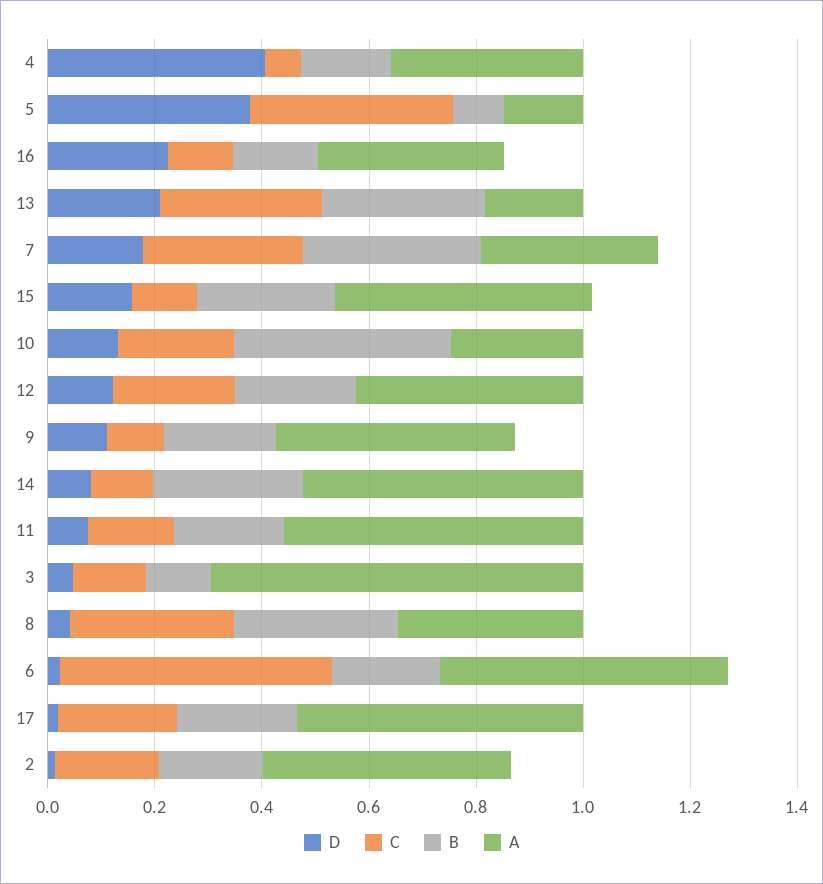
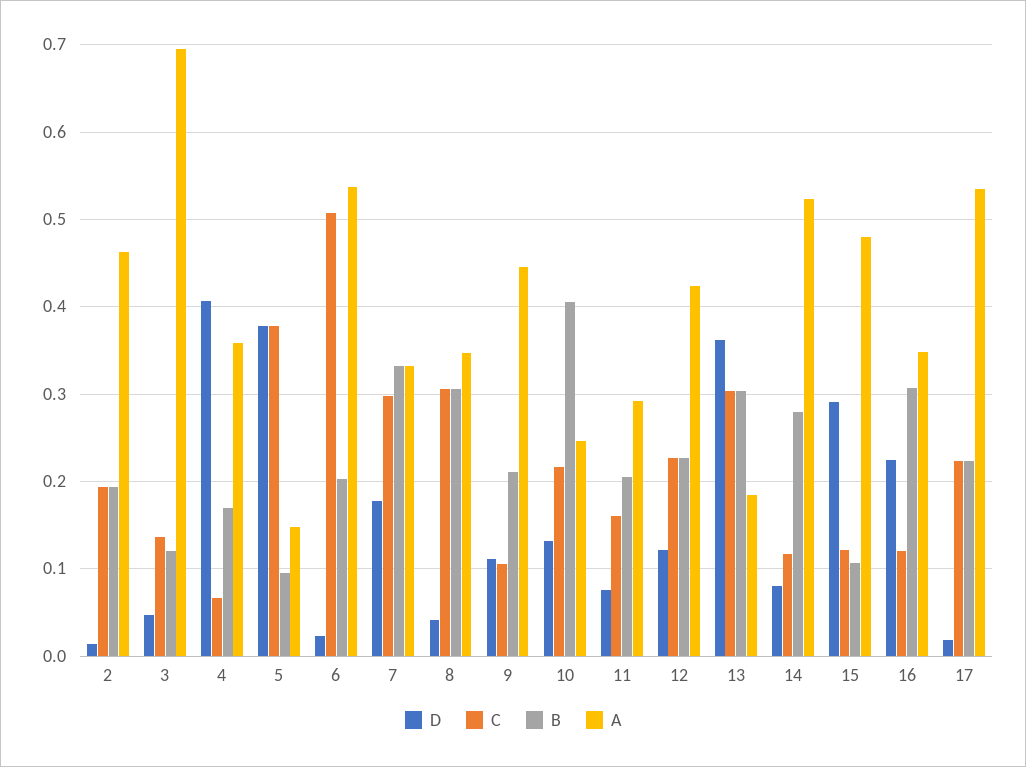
  {
    "D": {
      "4": 0.41,
      "5": 0.38,
      "16": 0.22,
-     "13": 0.2,
+     "13": 0.36,
      "7": 0.18,
-     "15": 0.15,
+     "15": 0.29,
      "10": 0.13,
      "12": 0.12,
      "9": 0.11,
      "14": 0.08,
      "11": 0.08,
      "3": 0.05,
      "8": 0.04,
      "6": 0.02,
      "17": 0.02,
      "2": 0.01
    },
    "C": {
      "4": 0.07,
      "5": 0.38,
      "16": 0.12,
      "13": 0.3,
      "7": 0.3,
      "15": 0.12,
      "10": 0.22,
      "12": 0.23,
      "9": 0.11,
      "14": 0.12,
      "11": 0.16,
      "3": 0.14,
      "8": 0.31,
      "6": 0.51,
      "17": 0.22,
      "2": 0.19
    },
    "B": {
      "4": 0.17,
      "5": 0.1,
-     "16": 0.15,
+     "16": 0.31,
      "13": 0.3,
      "7": 0.33,
-     "15": 0.25,
+     "15": 0.11,
      "10": 0.41,
      "12": 0.23,
      "9": 0.21,
      "14": 0.28,
      "11": 0.21,
      "3": 0.12,
      "8": 0.31,
      "6": 0.2,
      "17": 0.22,
      "2": 0.19
    },
    "A": {
      "4": 0.36,
      "5": 0.15,
      "16": 0.35,
      "13": 0.18,
      "7": 0.33,
      "15": 0.48,
      "10": 0.25,
      "12": 0.42,
      "9": 0.45,
      "14": 0.52,
-     "11": 0.55,
+     "11": 0.29,
      "3": 0.7,
      "8": 0.35,
      "6": 0.54,
      "17": 0.54,
      "2": 0.46
    }
  }

